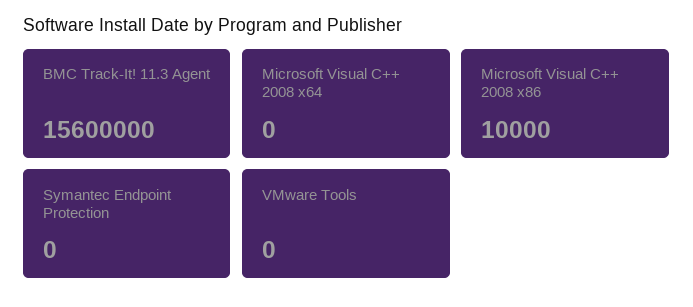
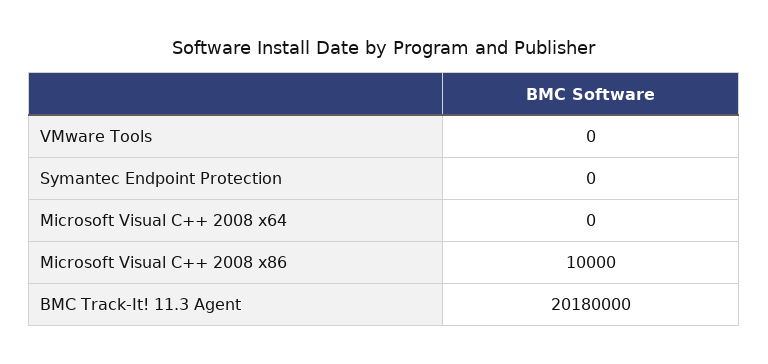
  {
-   "BMC Track-It! 11.3 Agent": 15600000,
+   "BMC Track-It! 11.3 Agent": 20180000,
    "Microsoft Visual C++ 2008 x64": 0,
    "Microsoft Visual C++ 2008 x86": 10000,
    "Symantec Endpoint Protection": 0,
    "VMware Tools": 0
  }

